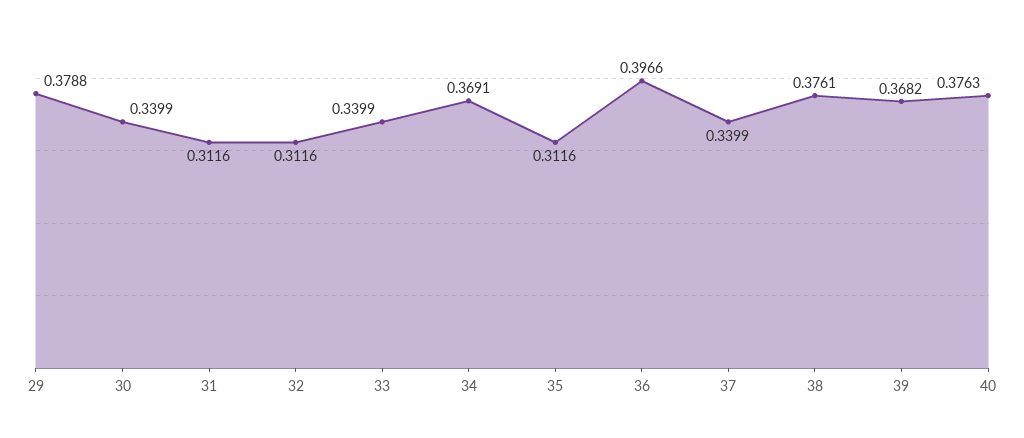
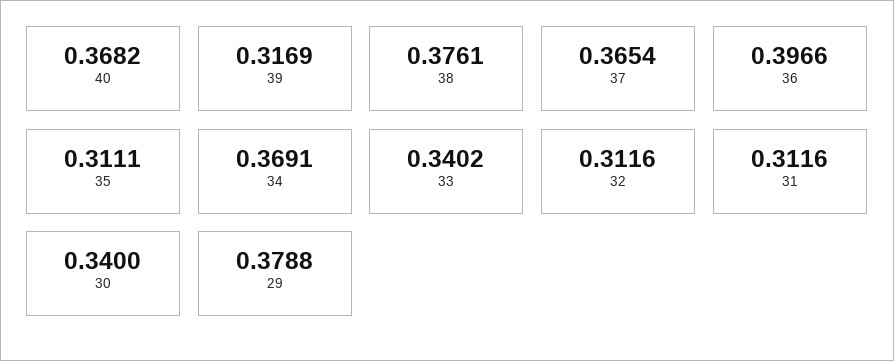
  {
    "29": 0.3788,
-   "30": 0.3399,
+   "30": 0.34,
    "31": 0.3116,
    "32": 0.3116,
-   "33": 0.3399,
+   "33": 0.3402,
    "34": 0.3691,
-   "35": 0.3116,
+   "35": 0.3111,
    "36": 0.3966,
-   "37": 0.3399,
+   "37": 0.3654,
    "38": 0.3761,
-   "39": 0.3682,
+   "39": 0.3169,
-   "40": 0.3763
+   "40": 0.3682
  }

